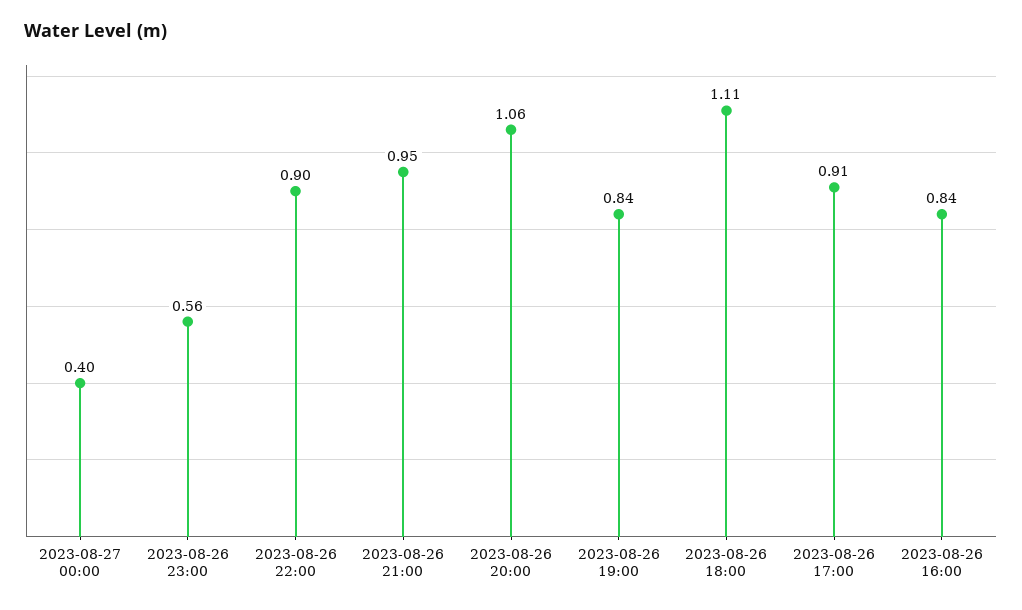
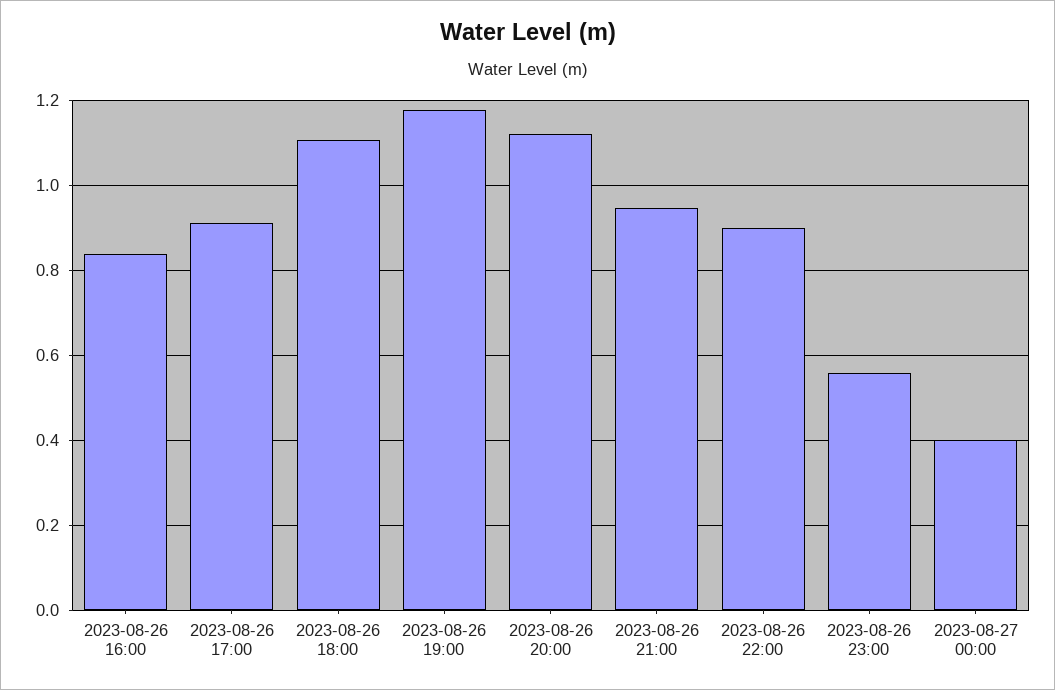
  {
    "2023-08-27 00:00": 0.4,
    "2023-08-26 23:00": 0.56,
    "2023-08-26 22:00": 0.9,
    "2023-08-26 21:00": 0.95,
-   "2023-08-26 20:00": 1.06,
+   "2023-08-26 20:00": 1.12,
-   "2023-08-26 19:00": 0.84,
+   "2023-08-26 19:00": 1.18,
    "2023-08-26 18:00": 1.11,
    "2023-08-26 17:00": 0.91,
    "2023-08-26 16:00": 0.84
  }

